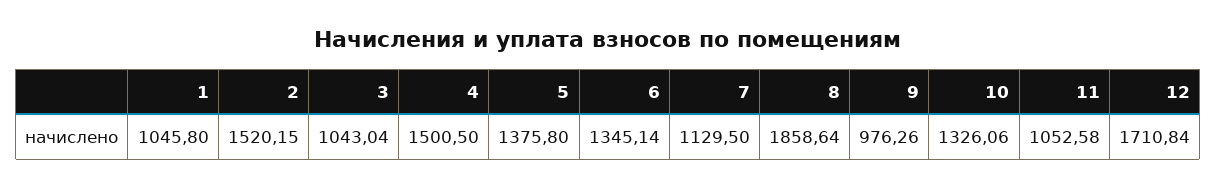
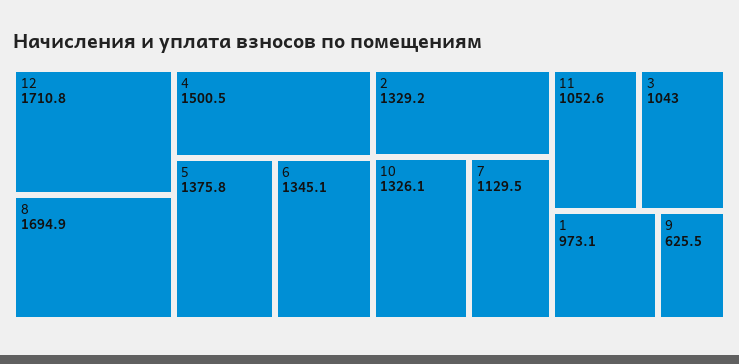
  {
-   "1": 1045.8,
+   "1": 973.1,
-   "2": 1520.15,
+   "2": 1329.2,
    "3": 1043.04,
    "4": 1500.5,
    "5": 1375.8,
    "6": 1345.14,
    "7": 1129.5,
-   "8": 1858.64,
+   "8": 1694.9,
-   "9": 976.26,
+   "9": 625.5,
    "10": 1326.06,
    "11": 1052.58,
    "12": 1710.84
  }

